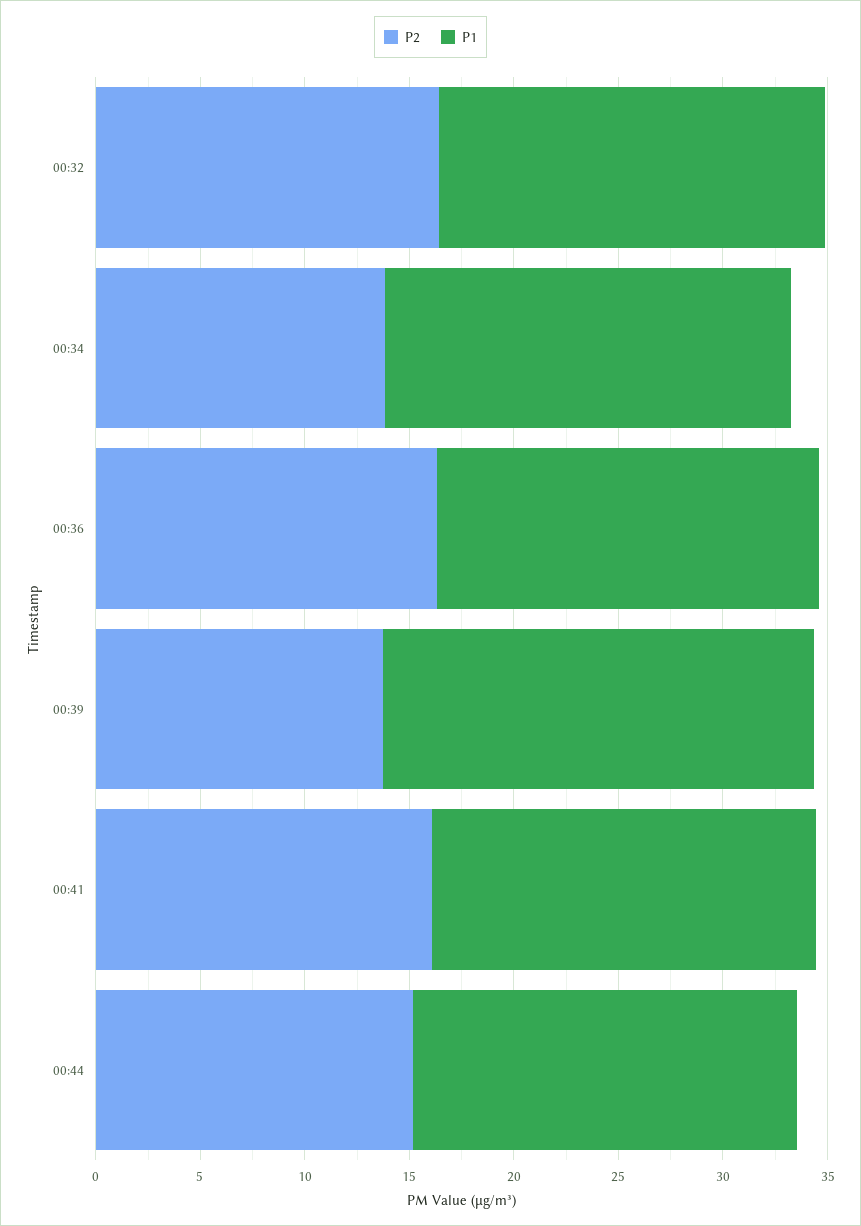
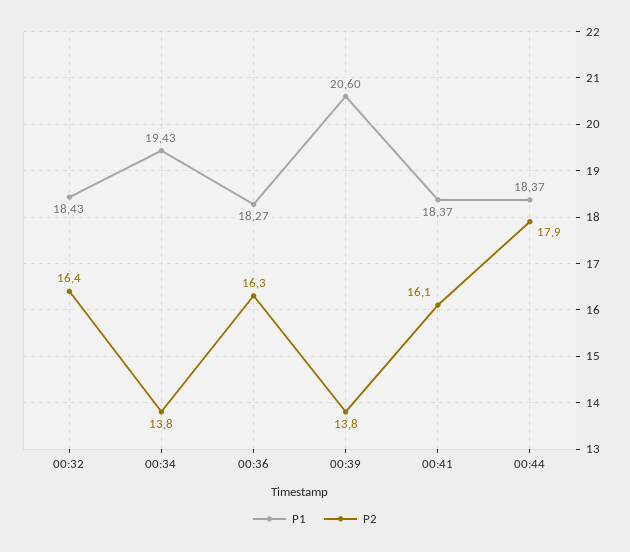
  {
    "P2": {
      "00:32": 16.4,
      "00:34": 13.8,
      "00:36": 16.3,
      "00:39": 13.8,
      "00:41": 16.1,
-     "00:44": 15
+     "00:44": 17.9
    },
    "P1": {
      "00:32": 18.43,
      "00:34": 19.43,
      "00:36": 18.27,
      "00:39": 20.6,
      "00:41": 18.37,
      "00:44": 18.37
    }
  }

